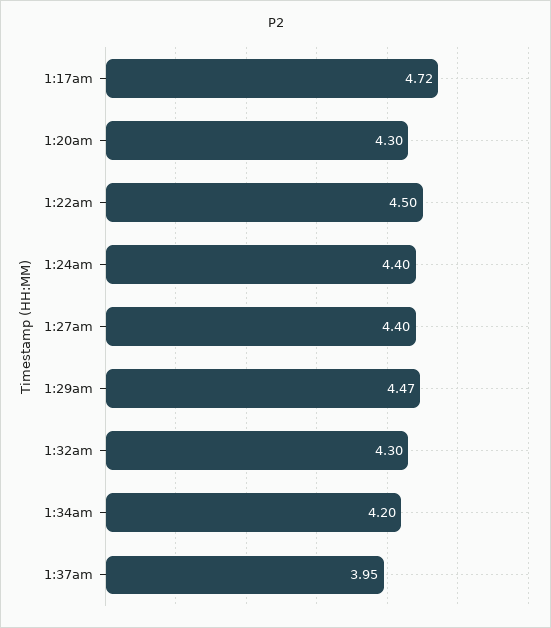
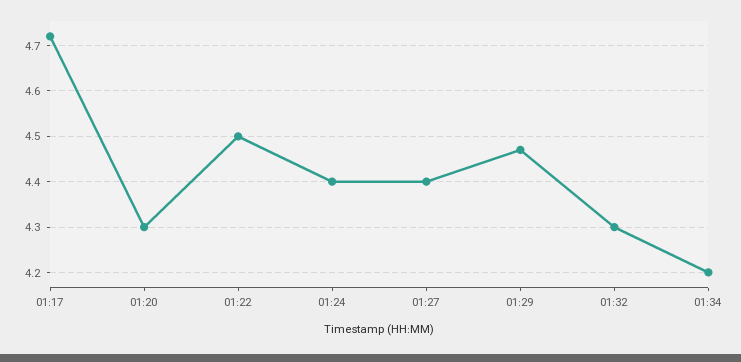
  {
    "1:17am": 4.72,
    "1:20am": 4.3,
    "1:22am": 4.5,
    "1:24am": 4.4,
    "1:27am": 4.4,
    "1:29am": 4.47,
    "1:32am": 4.3,
-   "1:34am": 4.2,
+   "1:34am": 4.2
-   "1:37am": 3.95
  }

